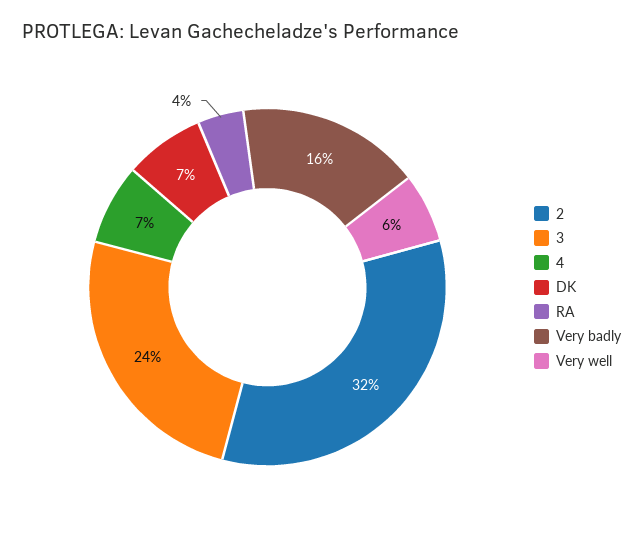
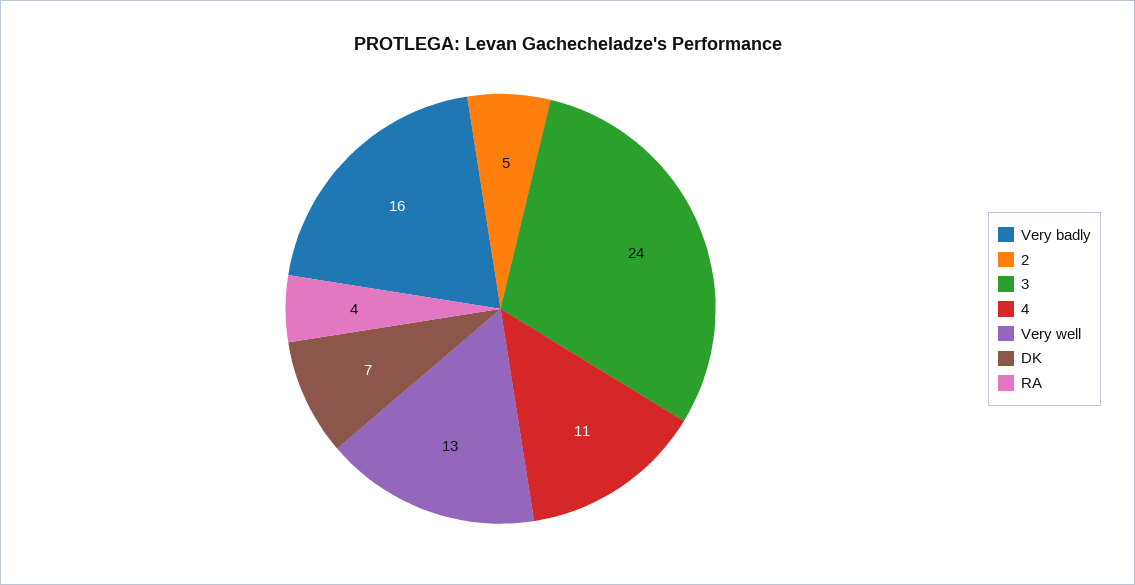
  {
-   "2": 32,
+   "2": 5,
    "3": 24,
-   "4": 7,
+   "4": 11,
    "DK": 7,
    "RA": 4,
    "Very badly": 16,
-   "Very well": 6
+   "Very well": 13
  }

